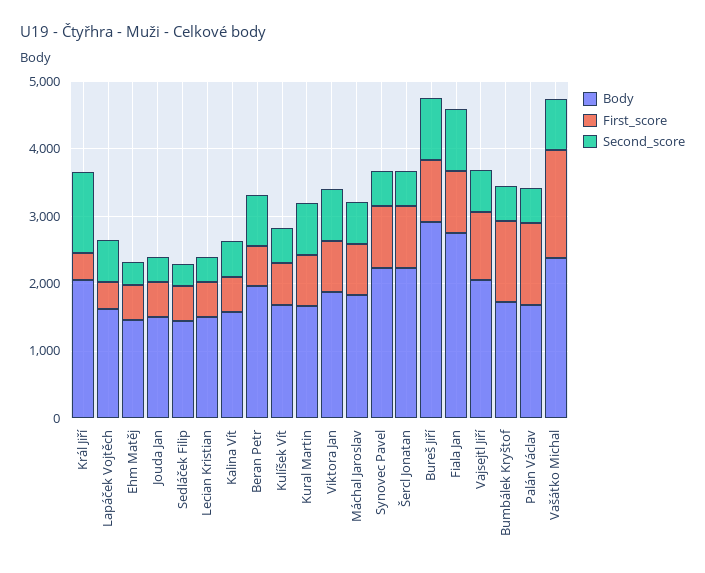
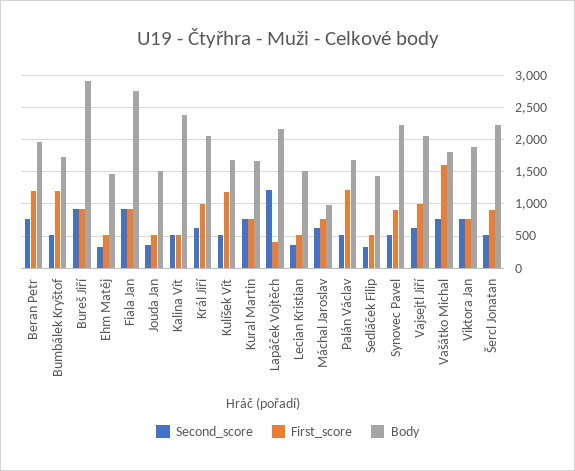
  {
    "Body": {
      "Král Jiří": 2100,
-     "Lapáček Vojtěch": 1600,
+     "Lapáček Vojtěch": 2200,
      "Ehm Matěj": 1500,
      "Jouda Jan": 1500,
      "Sedláček Filip": 1400,
      "Lecian Kristian": 1500,
-     "Kalina Vít": 1600,
+     "Kalina Vít": 2400,
      "Beran Petr": 2000,
      "Kulíšek Vít": 1700,
      "Kural Martin": 1700,
      "Viktora Jan": 1900,
-     "Máchal Jaroslav": 1800,
+     "Máchal Jaroslav": 1000,
      "Synovec Pavel": 2200,
      "Šercl Jonatan": 2200,
      "Bureš Jiří": 2900,
      "Fiala Jan": 2800,
      "Vajsejtl Jiří": 2100,
      "Bumbálek Kryštof": 1700,
      "Palán Václav": 1700,
-     "Vašátko Michal": 2400
+     "Vašátko Michal": 1800
    },
    "First_score": {
-     "Král Jiří": 400,
+     "Král Jiří": 1000,
      "Lapáček Vojtěch": 400,
      "Ehm Matěj": 500,
      "Jouda Jan": 500,
      "Sedláček Filip": 500,
      "Lecian Kristian": 500,
      "Kalina Vít": 500,
-     "Beran Petr": 600,
+     "Beran Petr": 1200,
-     "Kulíšek Vít": 600,
+     "Kulíšek Vít": 1200,
      "Kural Martin": 800,
      "Viktora Jan": 800,
      "Máchal Jaroslav": 800,
      "Synovec Pavel": 900,
      "Šercl Jonatan": 900,
      "Bureš Jiří": 900,
      "Fiala Jan": 900,
      "Vajsejtl Jiří": 1000,
      "Bumbálek Kryštof": 1200,
      "Palán Václav": 1200,
      "Vašátko Michal": 1600
    },
    "Second_score": {
-     "Král Jiří": 1200,
+     "Král Jiří": 600,
-     "Lapáček Vojtěch": 600,
+     "Lapáček Vojtěch": 1200,
      "Ehm Matěj": 300,
      "Jouda Jan": 400,
      "Sedláček Filip": 300,
      "Lecian Kristian": 400,
      "Kalina Vít": 500,
      "Beran Petr": 800,
      "Kulíšek Vít": 500,
      "Kural Martin": 800,
      "Viktora Jan": 800,
      "Máchal Jaroslav": 600,
      "Synovec Pavel": 500,
      "Šercl Jonatan": 500,
      "Bureš Jiří": 900,
      "Fiala Jan": 900,
      "Vajsejtl Jiří": 600,
      "Bumbálek Kryštof": 500,
      "Palán Václav": 500,
      "Vašátko Michal": 800
    }
  }

